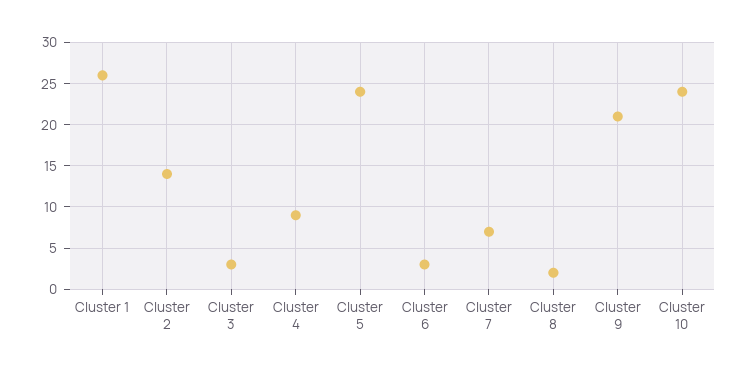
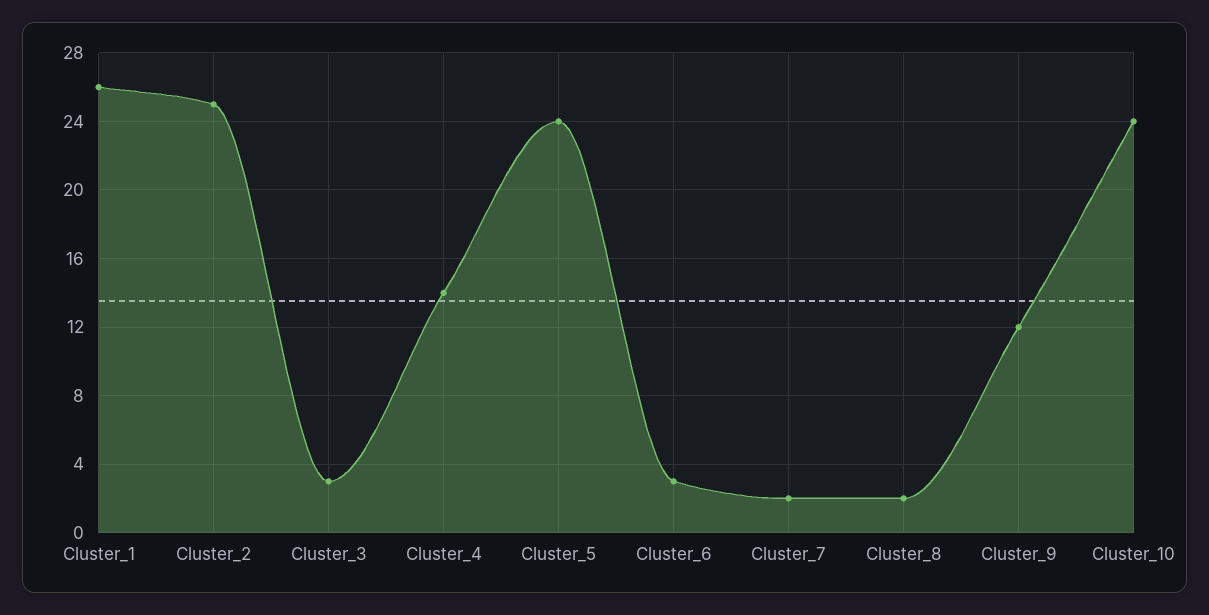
  {
    "Cluster 1": 26,
-   "Cluster 2": 14,
+   "Cluster 2": 25,
    "Cluster 3": 3,
-   "Cluster 4": 9,
+   "Cluster 4": 14,
    "Cluster 5": 24,
    "Cluster 6": 3,
-   "Cluster 7": 7,
+   "Cluster 7": 2,
    "Cluster 8": 2,
-   "Cluster 9": 21,
+   "Cluster 9": 12,
    "Cluster 10": 24
  }

